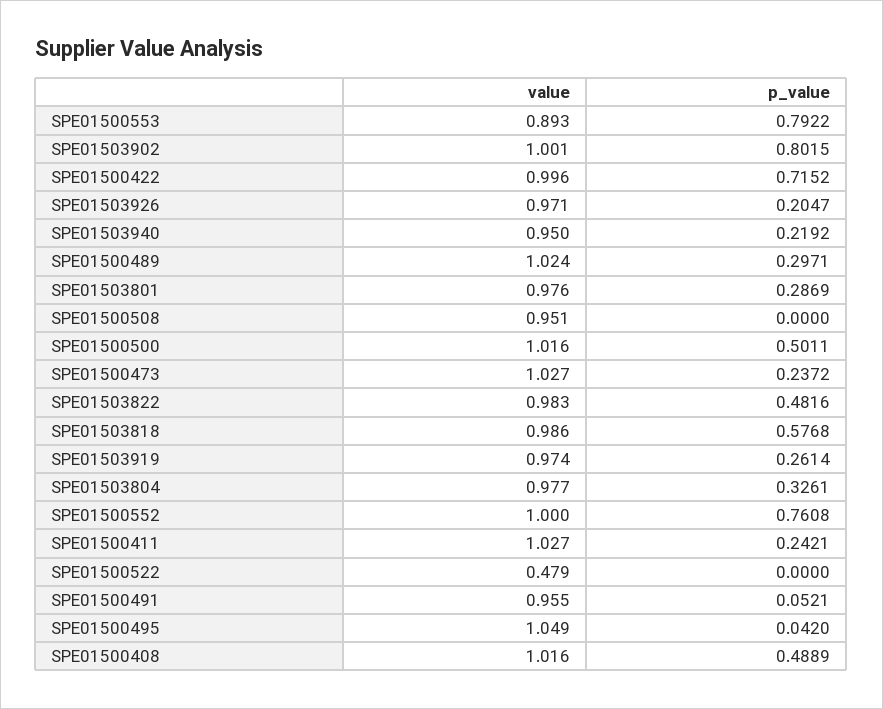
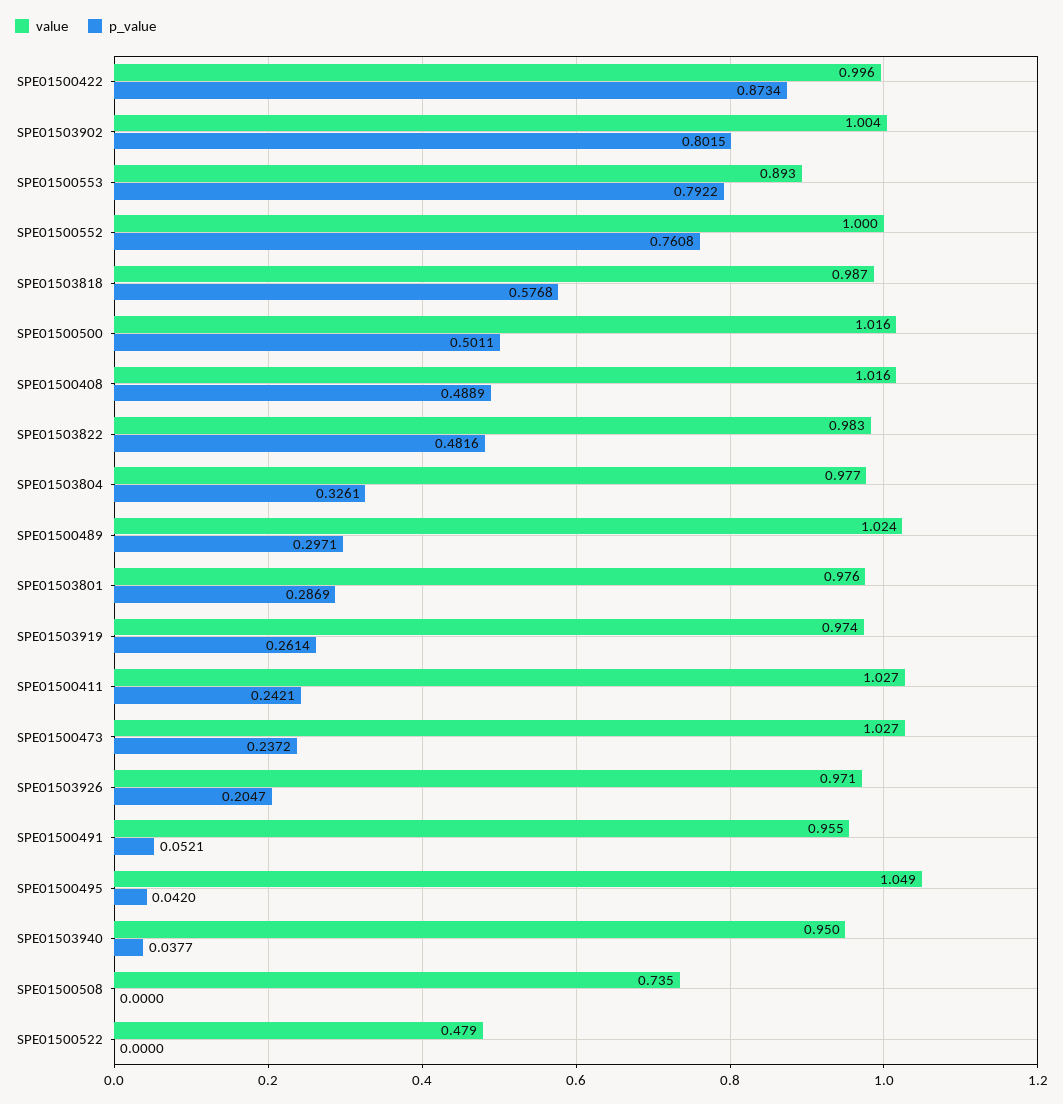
  {
    "value": {
      "SPE01500553": 0.893,
-     "SPE01503902": 1.001,
+     "SPE01503902": 1.004,
      "SPE01500422": 0.996,
      "SPE01503926": 0.971,
      "SPE01503940": 0.95,
      "SPE01500489": 1.024,
      "SPE01503801": 0.976,
-     "SPE01500508": 0.951,
+     "SPE01500508": 0.735,
      "SPE01500500": 1.016,
      "SPE01500473": 1.027,
      "SPE01503822": 0.983,
-     "SPE01503818": 0.986,
+     "SPE01503818": 0.987,
      "SPE01503919": 0.974,
      "SPE01503804": 0.977,
      "SPE01500552": 1,
      "SPE01500411": 1.027,
      "SPE01500522": 0.479,
      "SPE01500491": 0.955,
      "SPE01500495": 1.049,
      "SPE01500408": 1.016
    },
    "p_value": {
      "SPE01500553": 0.7922,
      "SPE01503902": 0.8015,
-     "SPE01500422": 0.7152,
+     "SPE01500422": 0.8734,
      "SPE01503926": 0.2047,
-     "SPE01503940": 0.2192,
+     "SPE01503940": 0.0377,
      "SPE01500489": 0.2971,
      "SPE01503801": 0.2869,
      "SPE01500508": 0,
      "SPE01500500": 0.5011,
      "SPE01500473": 0.2372,
      "SPE01503822": 0.4816,
      "SPE01503818": 0.5768,
      "SPE01503919": 0.2614,
      "SPE01503804": 0.3261,
      "SPE01500552": 0.7608,
      "SPE01500411": 0.2421,
      "SPE01500522": 0,
      "SPE01500491": 0.0521,
      "SPE01500495": 0.042,
      "SPE01500408": 0.4889
    }
  }

